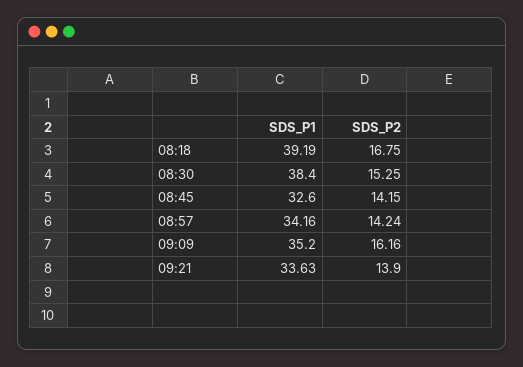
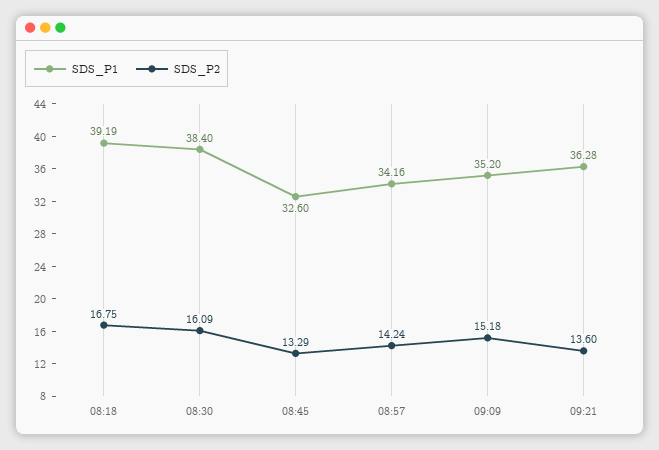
  {
    "SDS_P1": {
      "08:18": 39.19,
      "08:30": 38.4,
      "08:45": 32.6,
      "08:57": 34.16,
      "09:09": 35.2,
-     "09:21": 33.63
+     "09:21": 36.28
    },
    "SDS_P2": {
      "08:18": 16.75,
-     "08:30": 15.25,
+     "08:30": 16.09,
-     "08:45": 14.15,
+     "08:45": 13.29,
      "08:57": 14.24,
-     "09:09": 16.16,
+     "09:09": 15.18,
-     "09:21": 13.9
+     "09:21": 13.6
    }
  }

